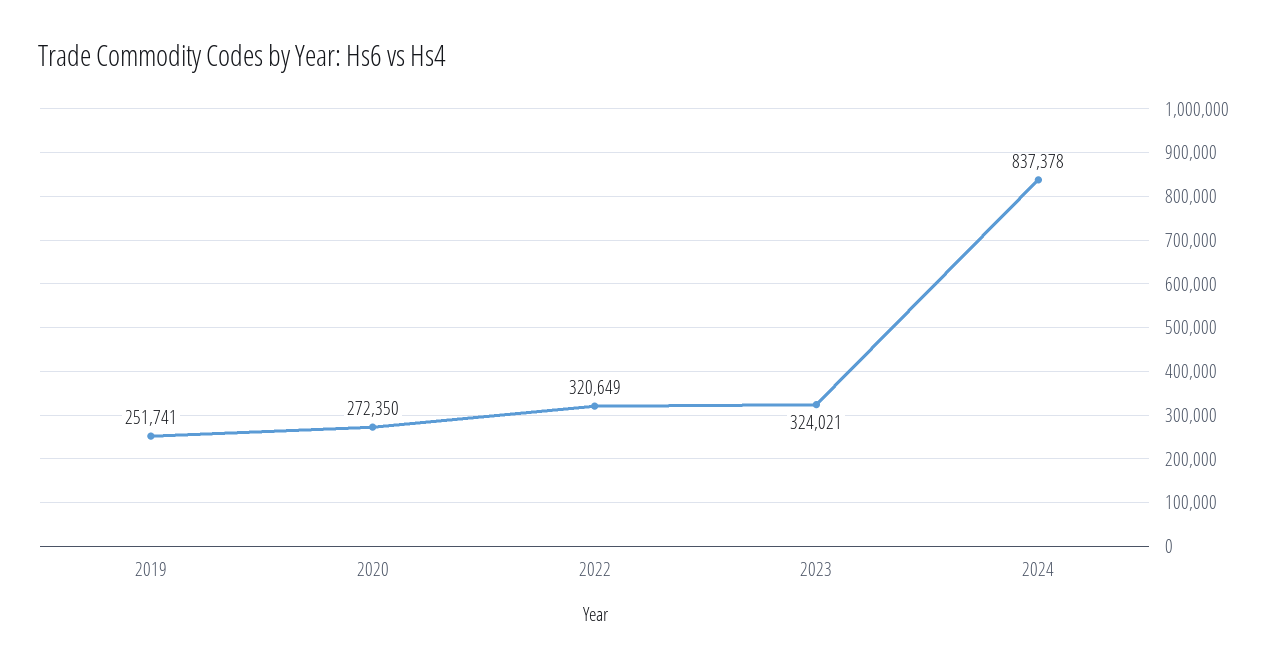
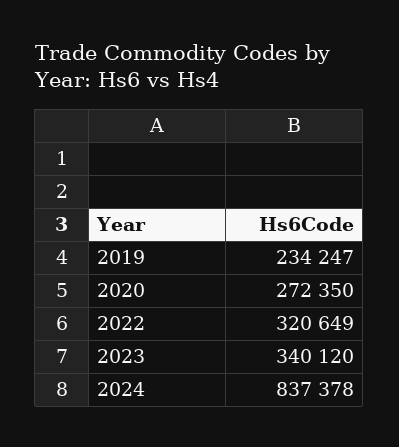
  {
-   "2019": 251741,
+   "2019": 234247,
    "2020": 272350,
    "2022": 320649,
-   "2023": 324021,
+   "2023": 340120,
    "2024": 837378
  }

